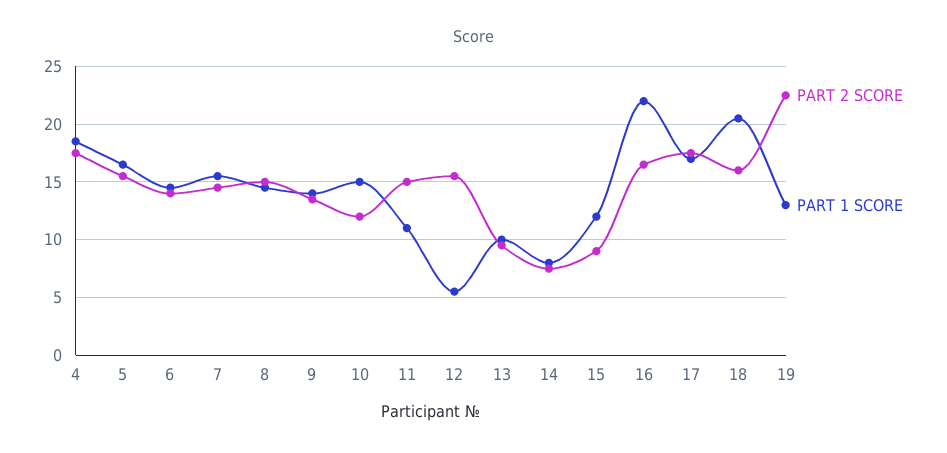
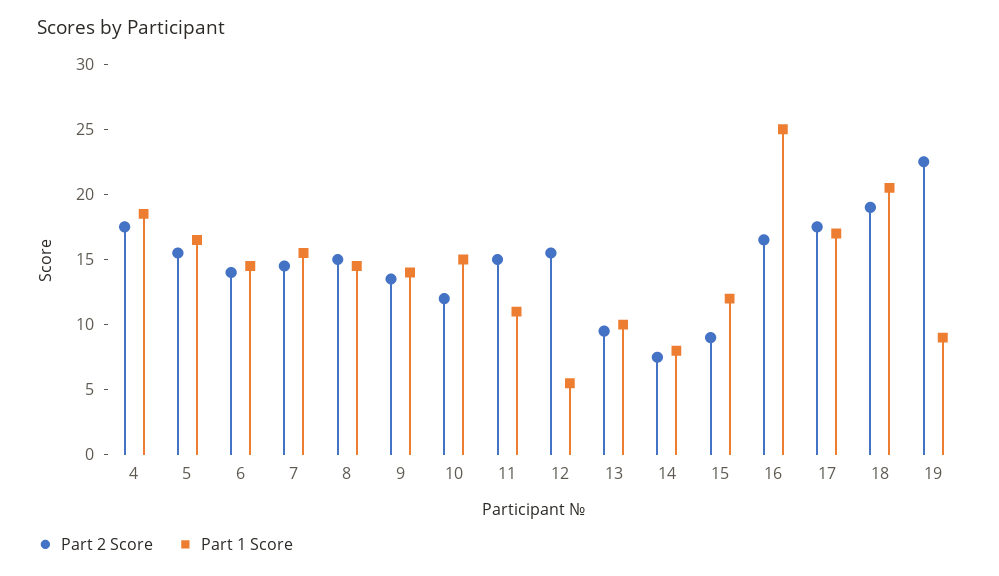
  {
    "PART 2 SCORE": {
      "4": 18,
      "5": 16,
      "6": 14,
      "7": 15,
      "8": 15,
      "9": 14,
      "10": 12,
      "11": 15,
      "12": 16,
      "13": 10,
      "14": 8,
      "15": 9,
      "16": 17,
      "17": 18,
-     "18": 16,
+     "18": 19,
      "19": 23
    },
    "PART 1 SCORE": {
      "4": 19,
      "5": 17,
      "6": 15,
      "7": 16,
      "8": 15,
      "9": 14,
      "10": 15,
      "11": 11,
      "12": 6,
      "13": 10,
      "14": 8,
      "15": 12,
-     "16": 22,
+     "16": 25,
      "17": 17,
      "18": 21,
-     "19": 13
+     "19": 9
    }
  }

